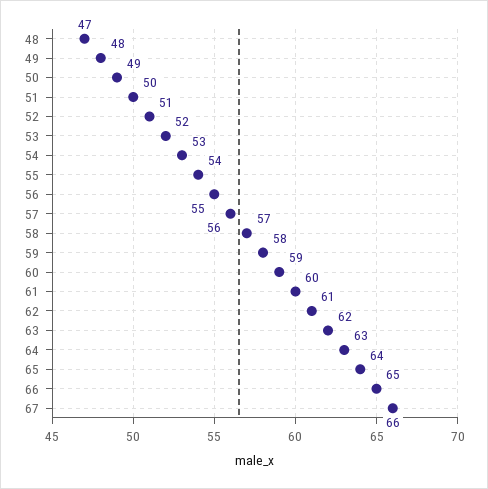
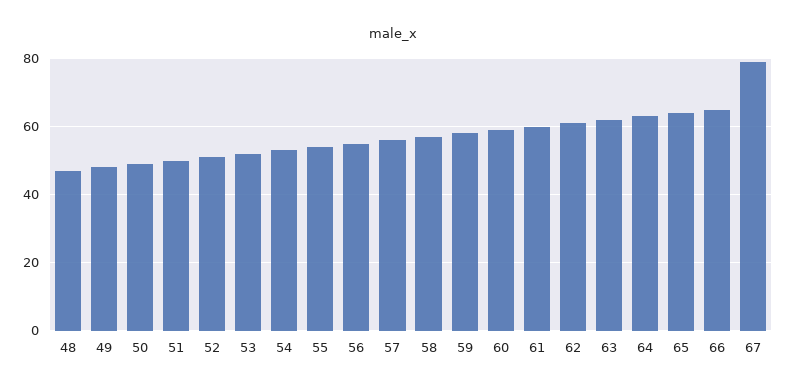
  {
    "48": 47,
    "49": 48,
    "50": 49,
    "51": 50,
    "52": 51,
    "53": 52,
    "54": 53,
    "55": 54,
    "56": 55,
    "57": 56,
    "58": 57,
    "59": 58,
    "60": 59,
    "61": 60,
    "62": 61,
    "63": 62,
    "64": 63,
    "65": 64,
    "66": 65,
-   "67": 66
+   "67": 80
  }

